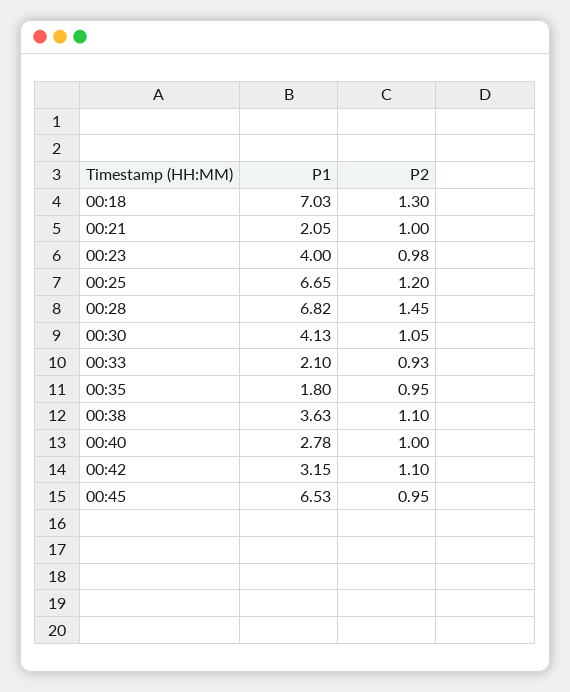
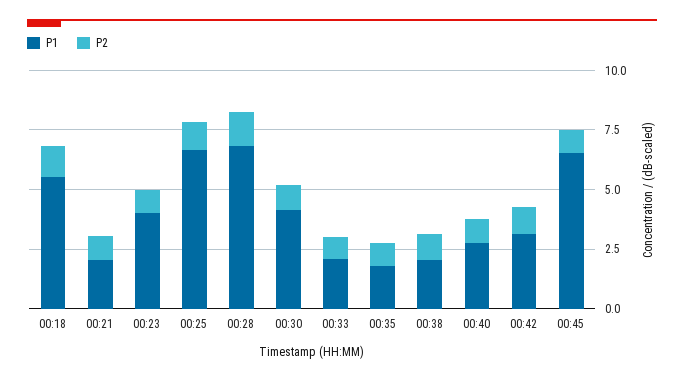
  {
    "P1": {
-     "00:18": 7.03,
+     "00:18": 5.5,
      "00:21": 2.05,
      "00:23": 4,
      "00:25": 6.65,
      "00:28": 6.82,
      "00:30": 4.13,
      "00:33": 2.1,
      "00:35": 1.8,
-     "00:38": 3.63,
+     "00:38": 2,
      "00:40": 2.78,
      "00:42": 3.15,
      "00:45": 6.53
    },
    "P2": {
      "00:18": 1.3,
      "00:21": 1,
      "00:23": 0.98,
      "00:25": 1.2,
      "00:28": 1.45,
      "00:30": 1.05,
      "00:33": 0.93,
      "00:35": 0.95,
      "00:38": 1.1,
      "00:40": 1,
      "00:42": 1.1,
      "00:45": 0.95
    }
  }

